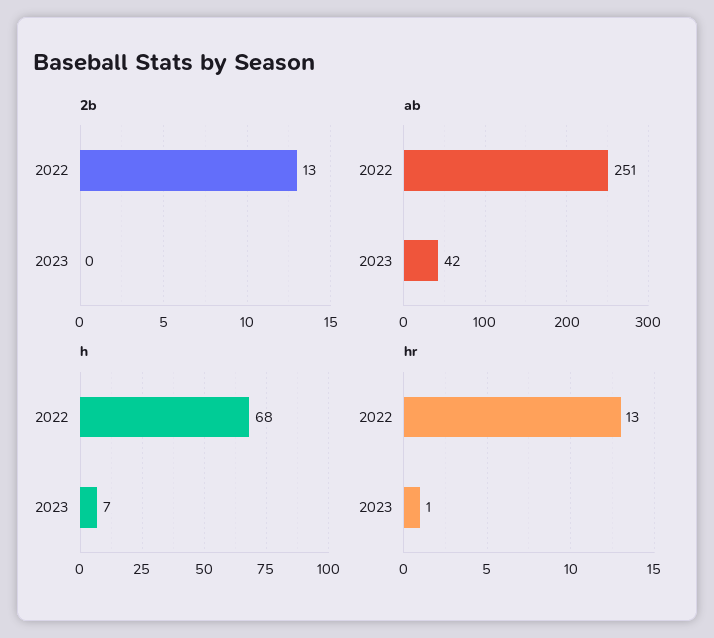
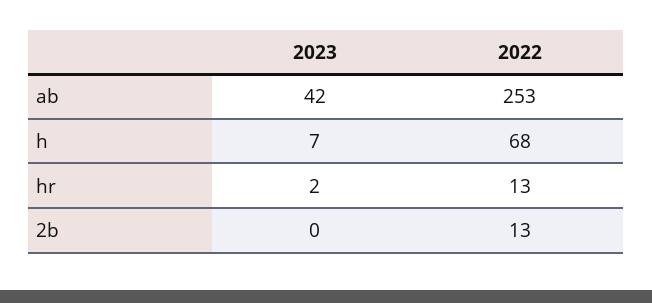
  {
    "2b": {
      "2022": 13,
      "2023": 0
    },
    "ab": {
-     "2022": 251,
+     "2022": 253,
      "2023": 42
    },
    "h": {
      "2022": 68,
      "2023": 7
    },
    "hr": {
      "2022": 13,
-     "2023": 1
+     "2023": 2
    }
  }

